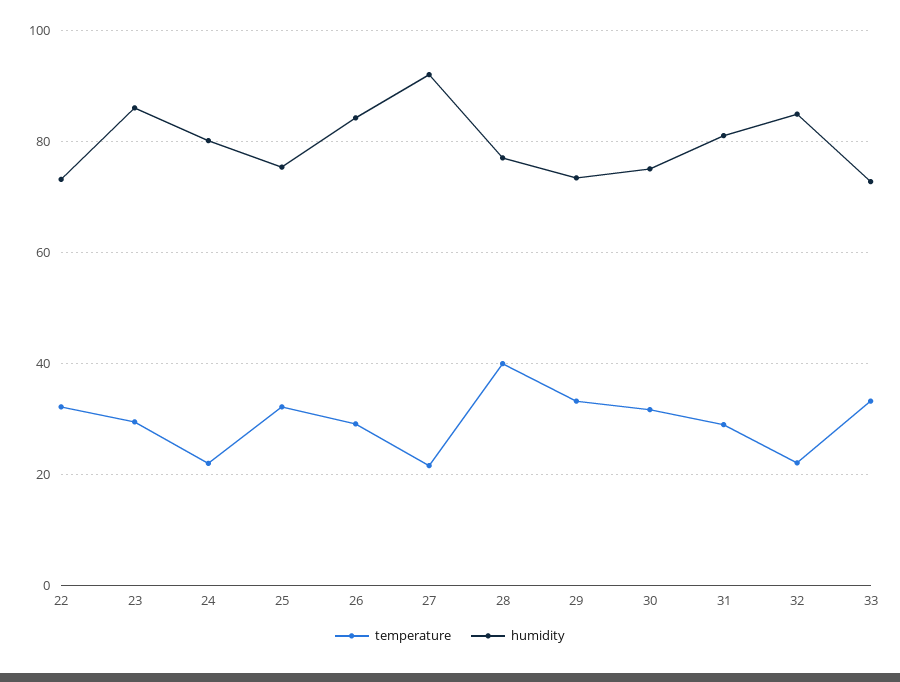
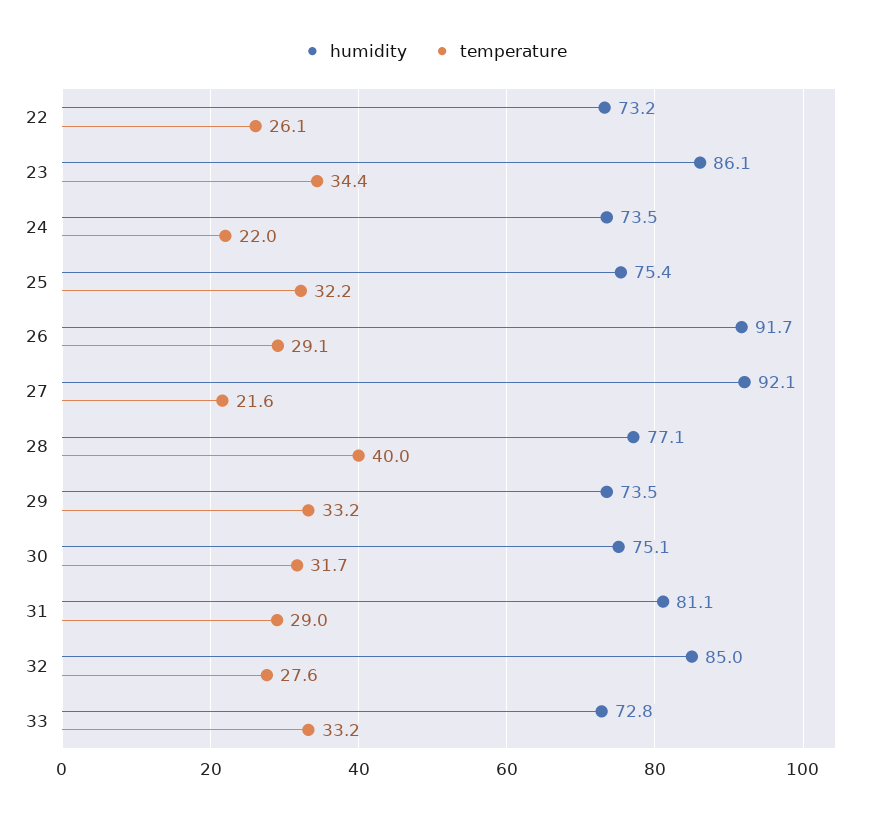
  {
    "temperature": {
-     "22": 32,
+     "22": 26.1,
-     "23": 30,
+     "23": 34.4,
      "24": 22,
      "25": 32.2,
      "26": 29.1,
      "27": 21.6,
      "28": 40,
      "29": 33.2,
      "30": 31.7,
      "31": 29,
-     "32": 22,
+     "32": 27.6,
      "33": 33.2
    },
    "humidity": {
      "22": 73.2,
      "23": 86.1,
-     "24": 80,
+     "24": 73.5,
      "25": 75.4,
-     "26": 84,
+     "26": 91.7,
      "27": 92.1,
      "28": 77.1,
      "29": 73.5,
      "30": 75.1,
      "31": 81.1,
      "32": 85,
      "33": 72.8
    }
  }

